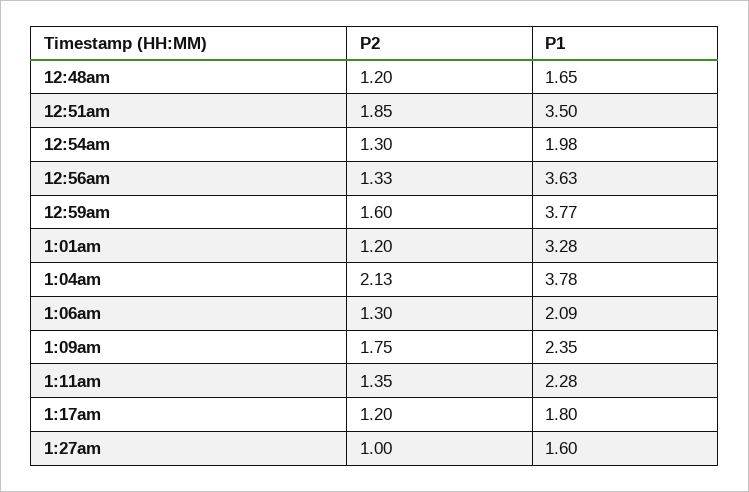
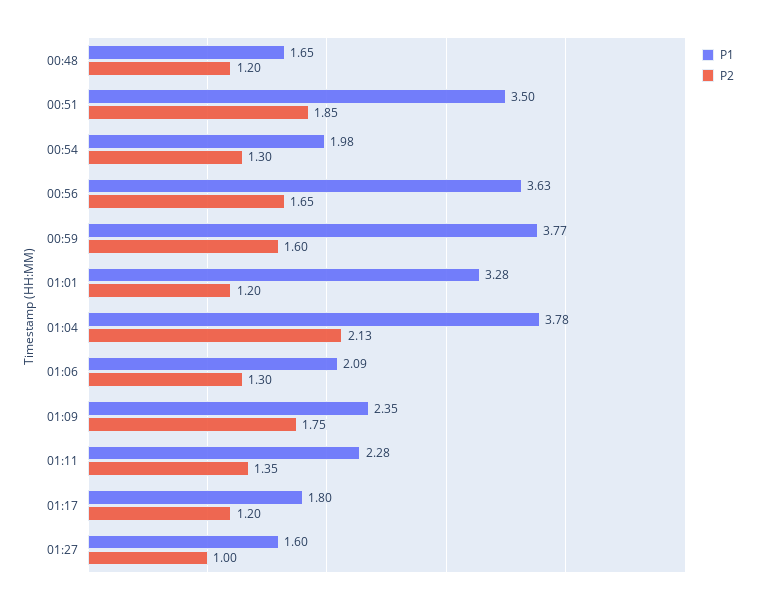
  {
    "P2": {
      "12:48am": 1.2,
      "12:51am": 1.85,
      "12:54am": 1.3,
-     "12:56am": 1.33,
+     "12:56am": 1.65,
      "12:59am": 1.6,
      "1:01am": 1.2,
      "1:04am": 2.13,
      "1:06am": 1.3,
      "1:09am": 1.75,
      "1:11am": 1.35,
      "1:17am": 1.2,
      "1:27am": 1
    },
    "P1": {
      "12:48am": 1.65,
      "12:51am": 3.5,
      "12:54am": 1.98,
      "12:56am": 3.63,
      "12:59am": 3.77,
      "1:01am": 3.28,
      "1:04am": 3.78,
      "1:06am": 2.09,
      "1:09am": 2.35,
      "1:11am": 2.28,
      "1:17am": 1.8,
      "1:27am": 1.6
    }
  }

